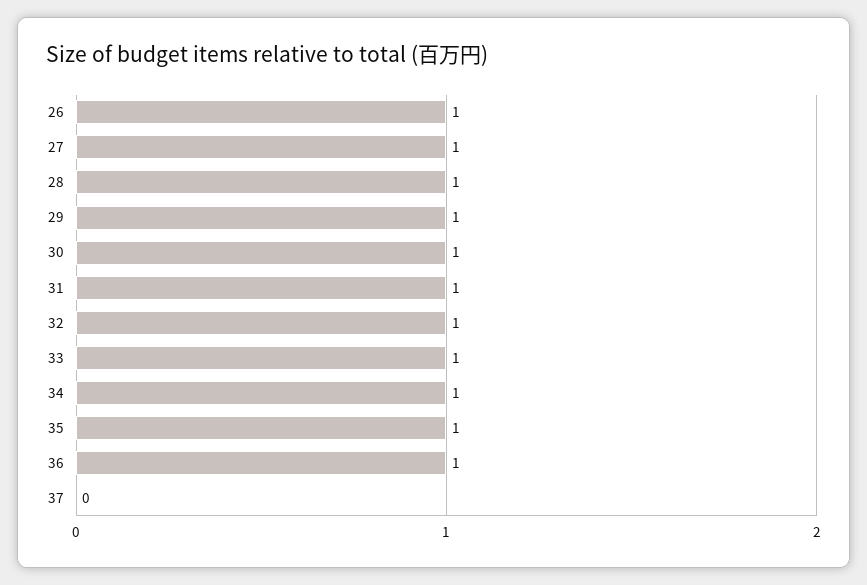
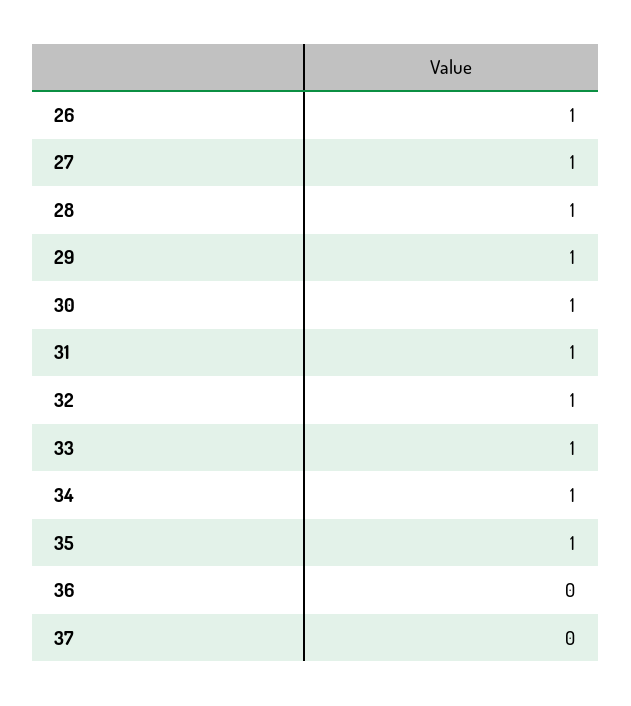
  {
    "26": 1,
    "27": 1,
    "28": 1,
    "29": 1,
    "30": 1,
    "31": 1,
    "32": 1,
    "33": 1,
    "34": 1,
    "35": 1,
-   "36": 1,
+   "36": 0,
    "37": 0
  }

